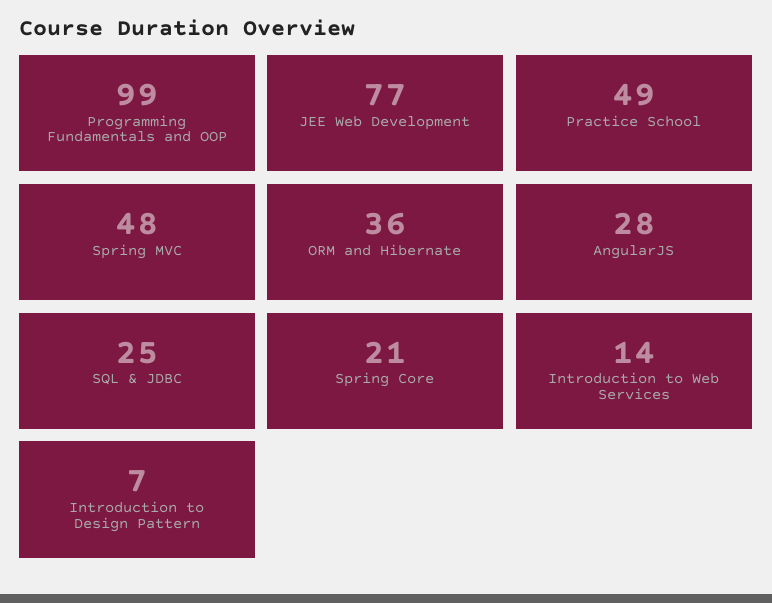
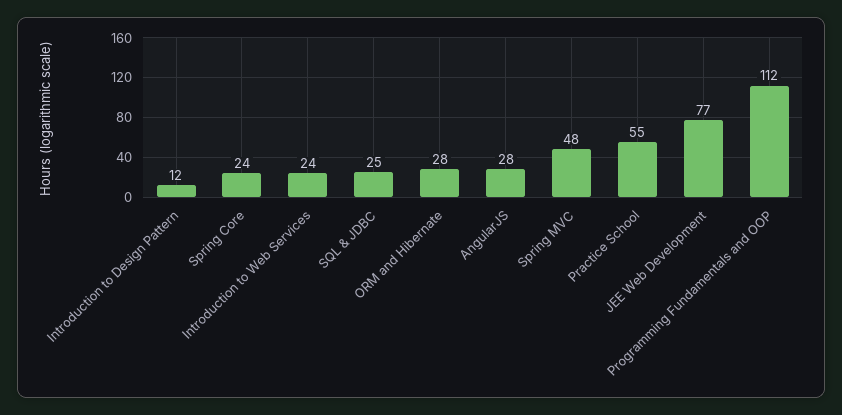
  {
-   "Programming Fundamentals and OOP": 99,
+   "Programming Fundamentals and OOP": 112,
    "JEE Web Development": 77,
-   "Practice School": 49,
+   "Practice School": 55,
    "Spring MVC": 48,
-   "ORM and Hibernate": 36,
+   "ORM and Hibernate": 28,
    "AngularJS": 28,
    "SQL & JDBC": 25,
-   "Spring Core": 21,
+   "Spring Core": 24,
-   "Introduction to Web Services": 14,
+   "Introduction to Web Services": 24,
-   "Introduction to Design Pattern": 7
+   "Introduction to Design Pattern": 12
  }

